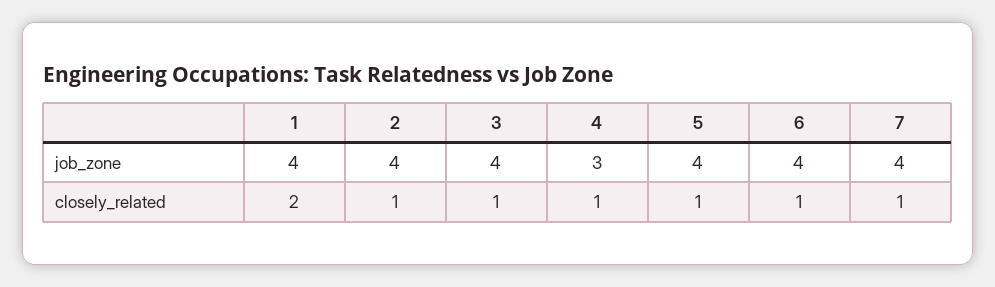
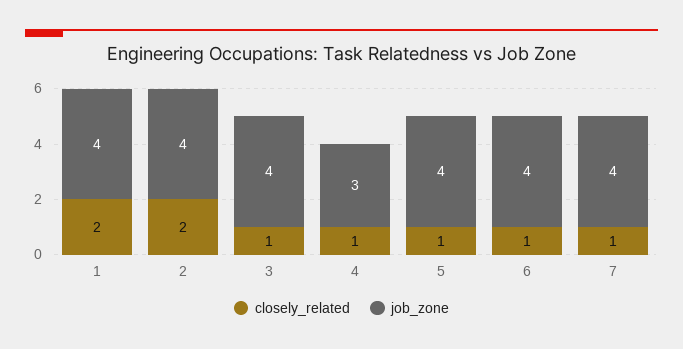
  {
    "job_zone": {
      "1": 4,
      "2": 4,
      "3": 4,
      "4": 3,
      "5": 4,
      "6": 4,
      "7": 4
    },
    "closely_related": {
      "1": 2,
-     "2": 1,
+     "2": 2,
      "3": 1,
      "4": 1,
      "5": 1,
      "6": 1,
      "7": 1
    }
  }

